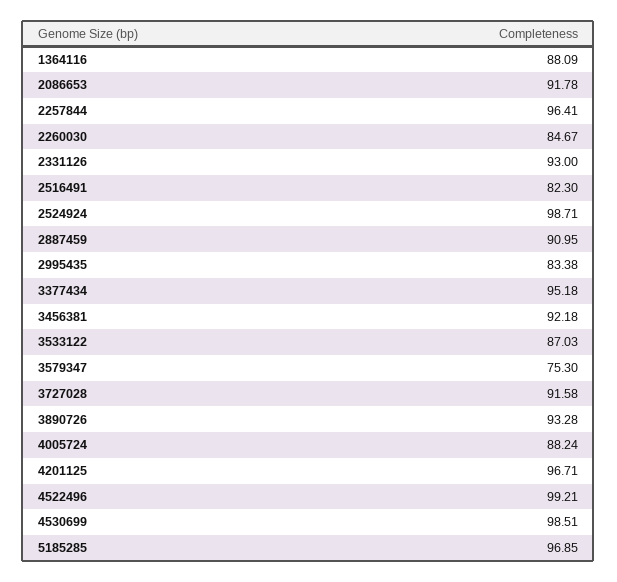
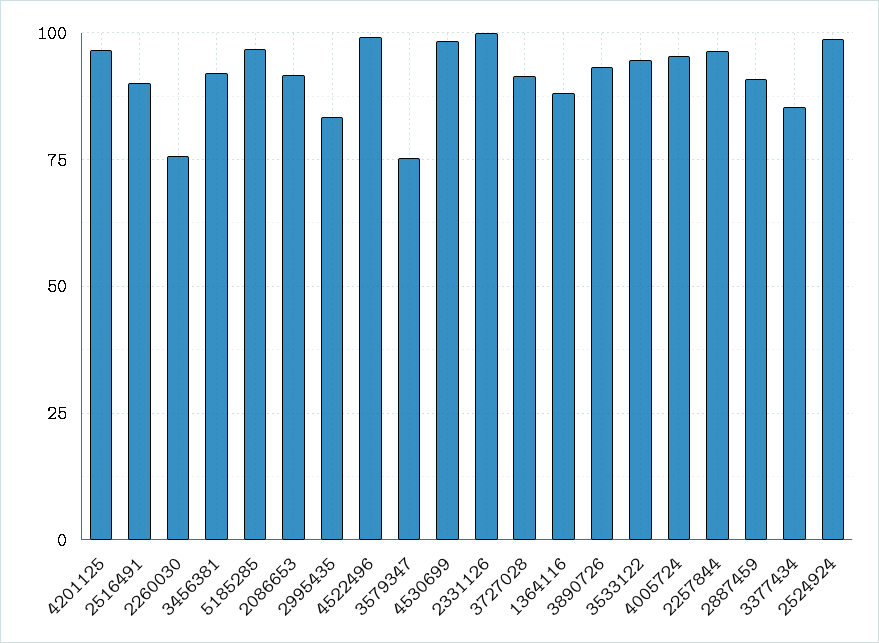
  {
    "1364116": 88.09,
    "2086653": 91.78,
    "2257844": 96.41,
-   "2260030": 84.67,
+   "2260030": 75,
-   "2331126": 93,
+   "2331126": 100,
-   "2516491": 82.3,
+   "2516491": 90,
    "2524924": 98.71,
    "2887459": 90.95,
    "2995435": 83.38,
-   "3377434": 95.18,
+   "3377434": 85,
    "3456381": 92.18,
-   "3533122": 87.03,
+   "3533122": 95,
    "3579347": 75.3,
    "3727028": 91.58,
    "3890726": 93.28,
-   "4005724": 88.24,
+   "4005724": 95,
    "4201125": 96.71,
    "4522496": 99.21,
    "4530699": 98.51,
    "5185285": 96.85
  }

